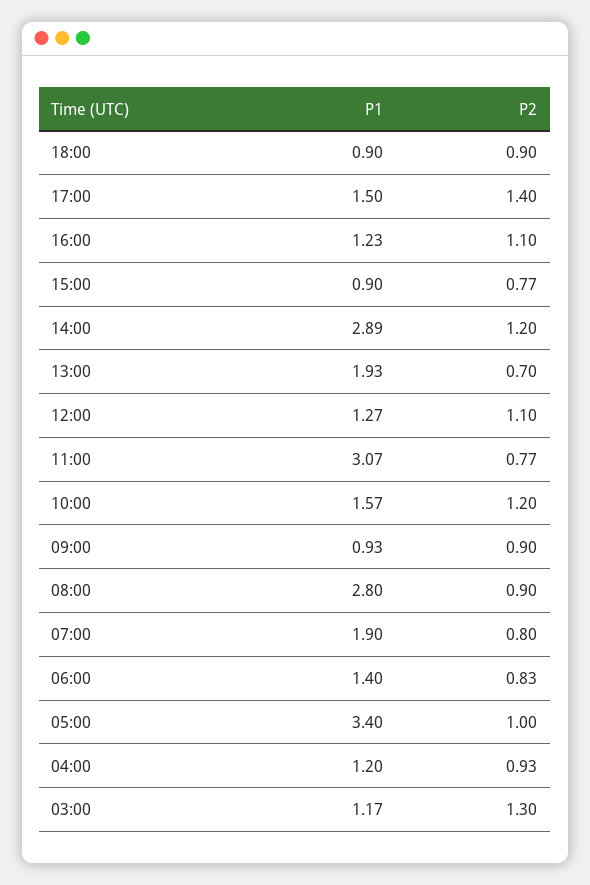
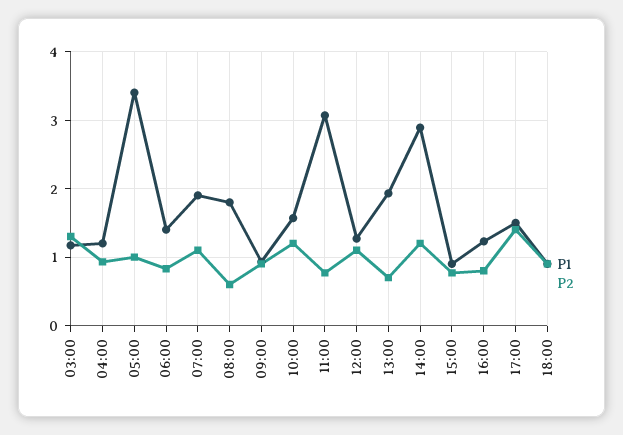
  {
    "P1": {
      "18:00": 0.9,
      "17:00": 1.5,
      "16:00": 1.23,
      "15:00": 0.9,
      "14:00": 2.89,
      "13:00": 1.93,
      "12:00": 1.27,
      "11:00": 3.07,
      "10:00": 1.57,
      "09:00": 0.93,
-     "08:00": 2.8,
+     "08:00": 1.8,
      "07:00": 1.9,
      "06:00": 1.4,
      "05:00": 3.4,
      "04:00": 1.2,
      "03:00": 1.17
    },
    "P2": {
      "18:00": 0.9,
      "17:00": 1.4,
-     "16:00": 1.1,
+     "16:00": 0.8,
      "15:00": 0.77,
      "14:00": 1.2,
      "13:00": 0.7,
      "12:00": 1.1,
      "11:00": 0.77,
      "10:00": 1.2,
      "09:00": 0.9,
-     "08:00": 0.9,
+     "08:00": 0.6,
-     "07:00": 0.8,
+     "07:00": 1.1,
      "06:00": 0.83,
      "05:00": 1,
      "04:00": 0.93,
      "03:00": 1.3
    }
  }

